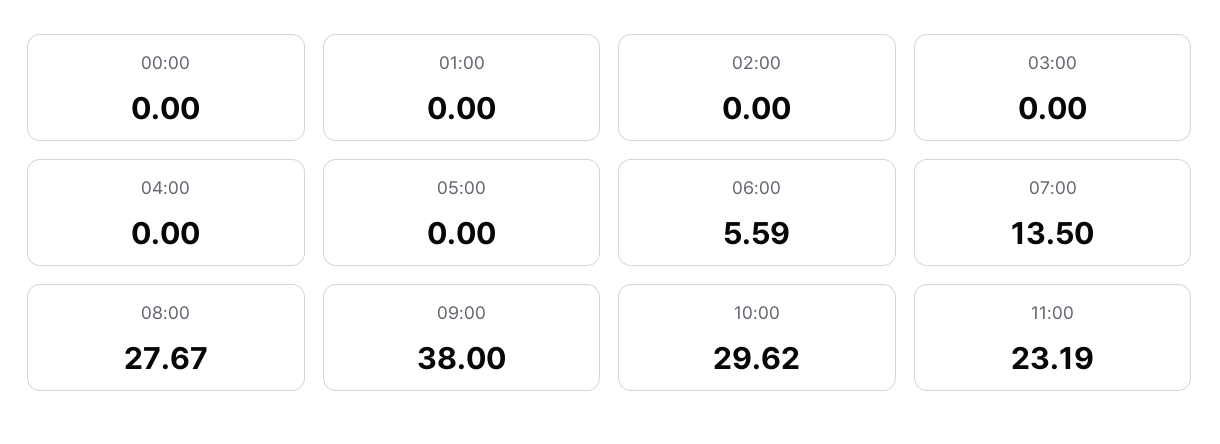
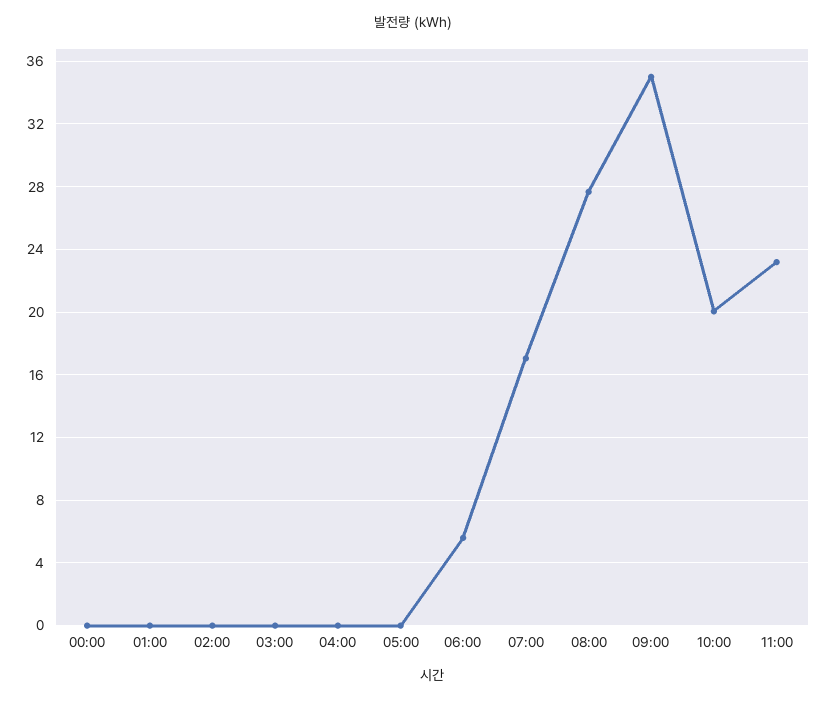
  {
    "00:00": 0,
    "01:00": 0,
    "02:00": 0,
    "03:00": 0,
    "04:00": 0,
    "05:00": 0,
    "06:00": 5.59,
-   "07:00": 13.5,
+   "07:00": 17,
    "08:00": 27.67,
-   "09:00": 38,
+   "09:00": 35,
-   "10:00": 29.62,
+   "10:00": 20,
    "11:00": 23.19
  }

